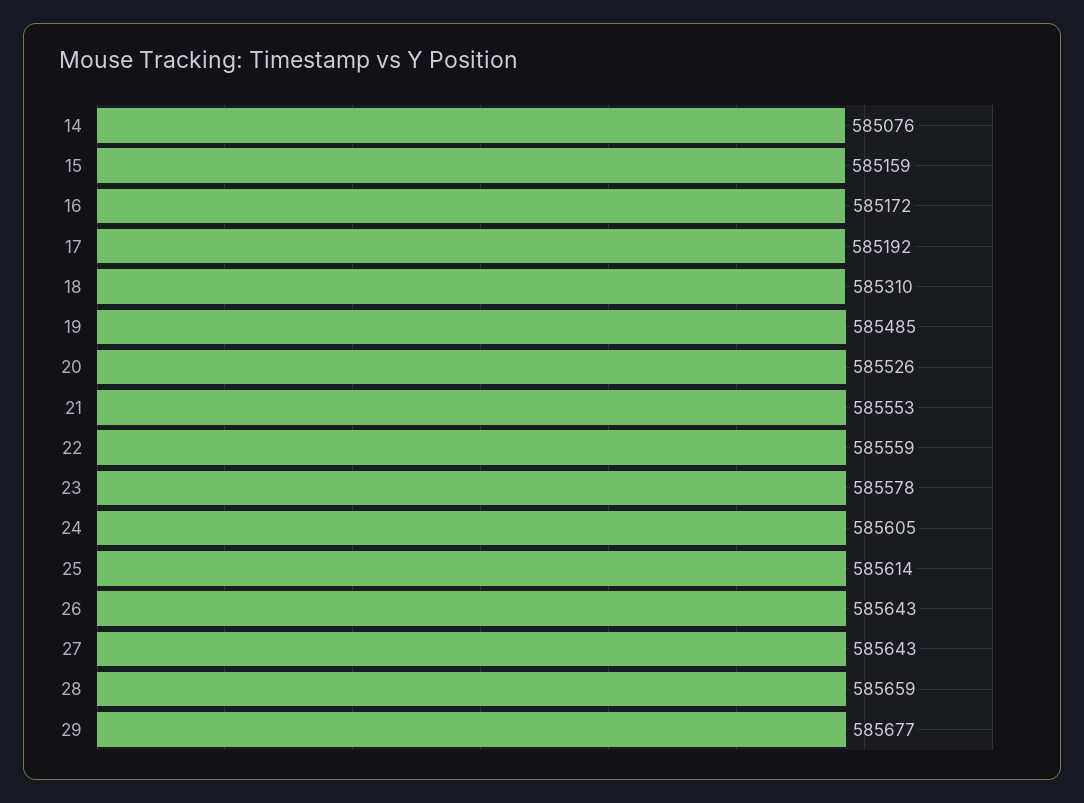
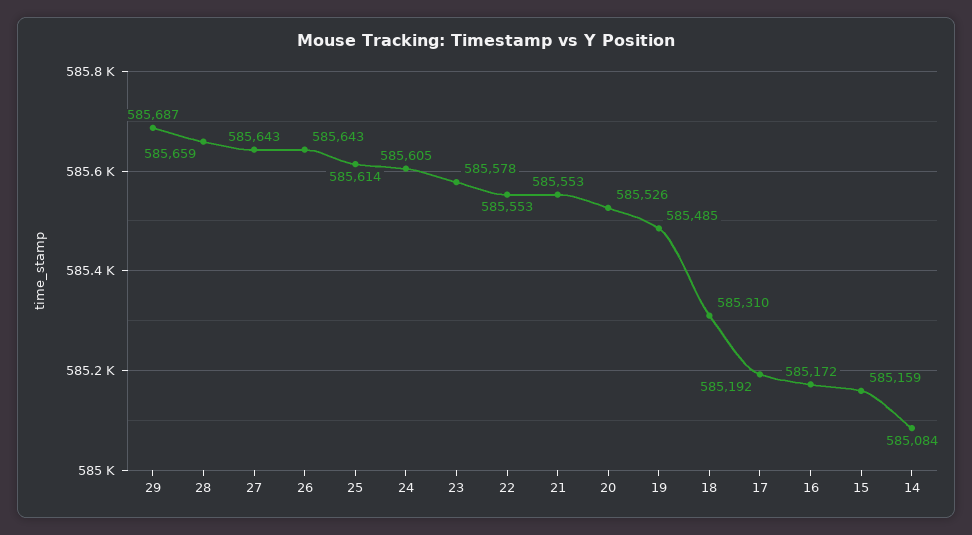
  {
-   "14": 585076,
+   "14": 585084,
    "15": 585159,
    "16": 585172,
    "17": 585192,
    "18": 585310,
    "19": 585485,
    "20": 585526,
    "21": 585553,
-   "22": 585559,
+   "22": 585553,
    "23": 585578,
    "24": 585605,
    "25": 585614,
    "26": 585643,
    "27": 585643,
    "28": 585659,
-   "29": 585677
+   "29": 585687
  }

